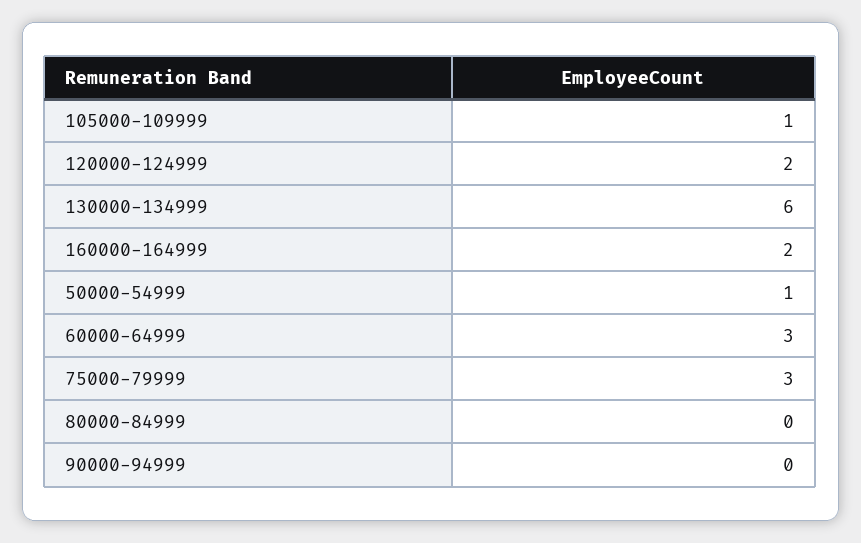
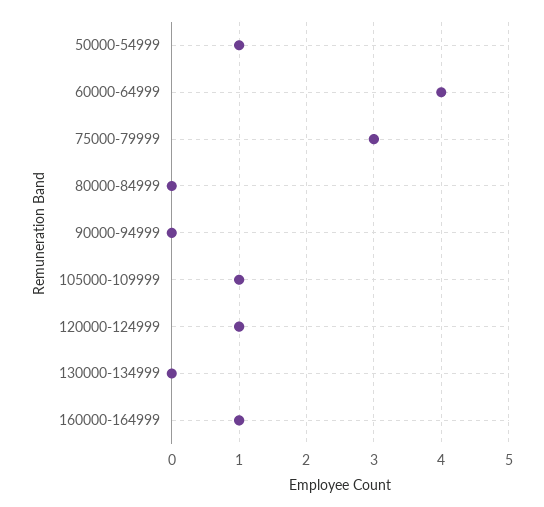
  {
    "105000-109999": 1,
-   "120000-124999": 2,
+   "120000-124999": 1,
-   "130000-134999": 6,
+   "130000-134999": 0,
-   "160000-164999": 2,
+   "160000-164999": 1,
    "50000-54999": 1,
-   "60000-64999": 3,
+   "60000-64999": 4,
    "75000-79999": 3,
    "80000-84999": 0,
    "90000-94999": 0
  }

